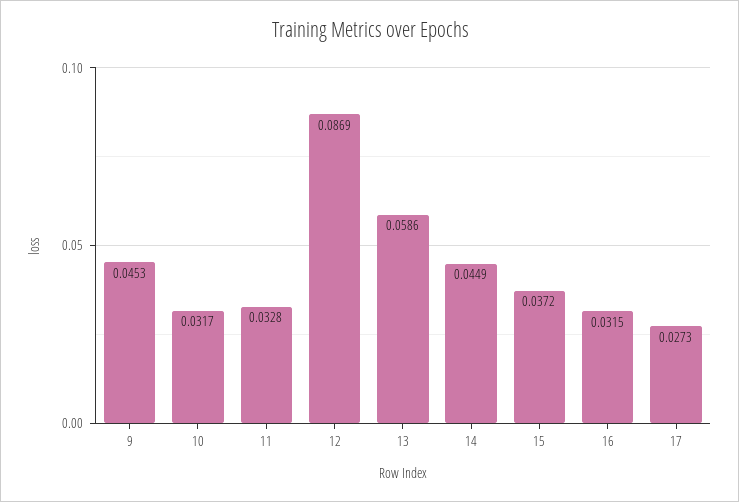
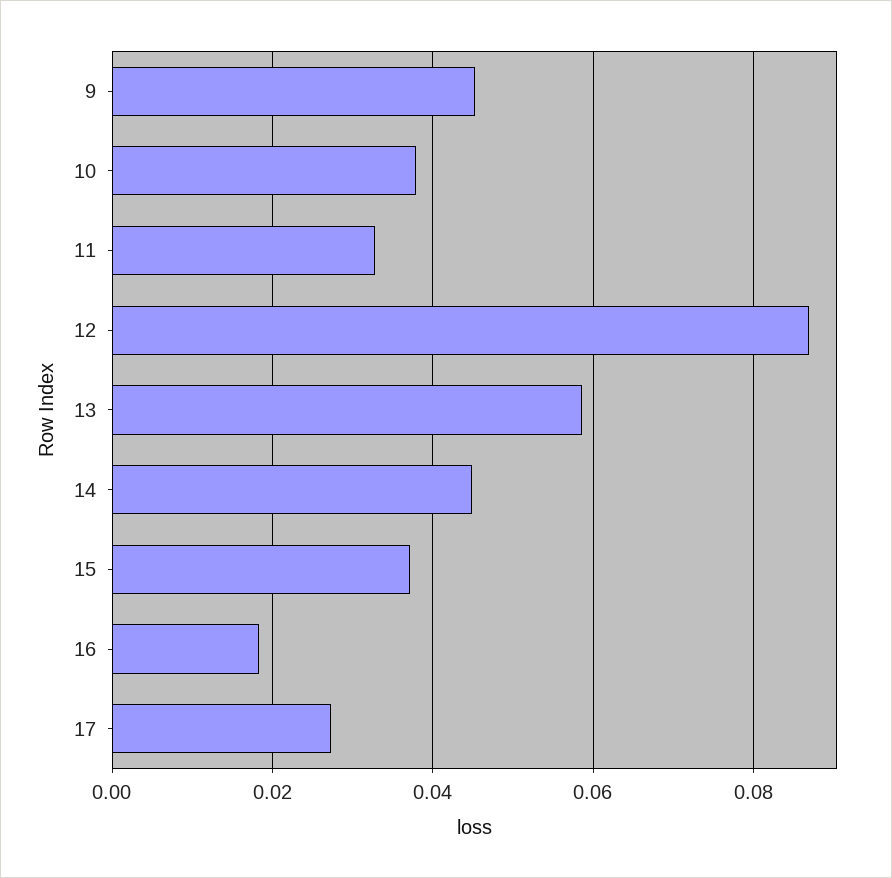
  {
    "9": 0.0453,
-   "10": 0.0317,
+   "10": 0.038,
    "11": 0.0328,
    "12": 0.0869,
    "13": 0.0586,
    "14": 0.0449,
    "15": 0.0372,
-   "16": 0.0315,
+   "16": 0.018,
    "17": 0.0273
  }

